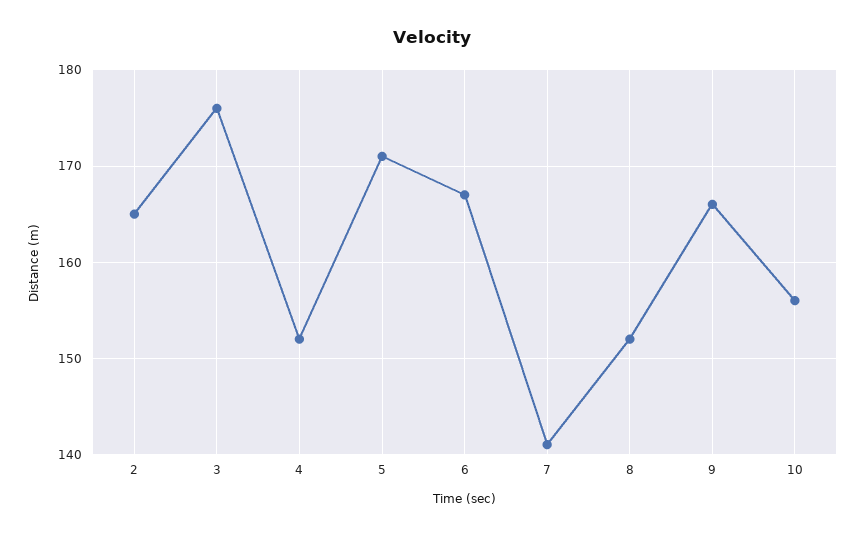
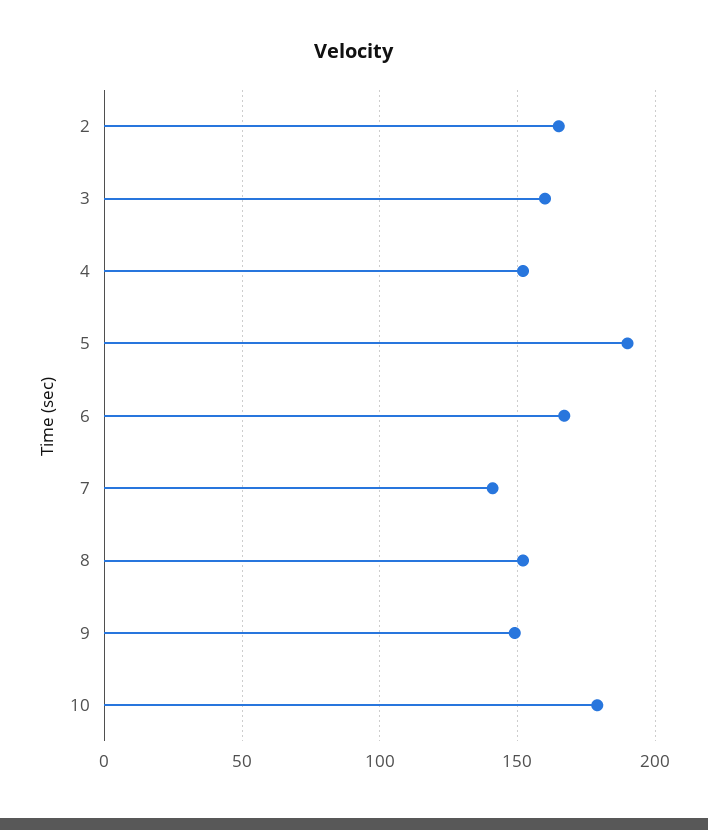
  {
    "2": 165,
-   "3": 176,
+   "3": 160,
    "4": 152,
-   "5": 171,
+   "5": 190,
    "6": 167,
    "7": 141,
    "8": 152,
-   "9": 166,
+   "9": 150,
-   "10": 156
+   "10": 180
  }

